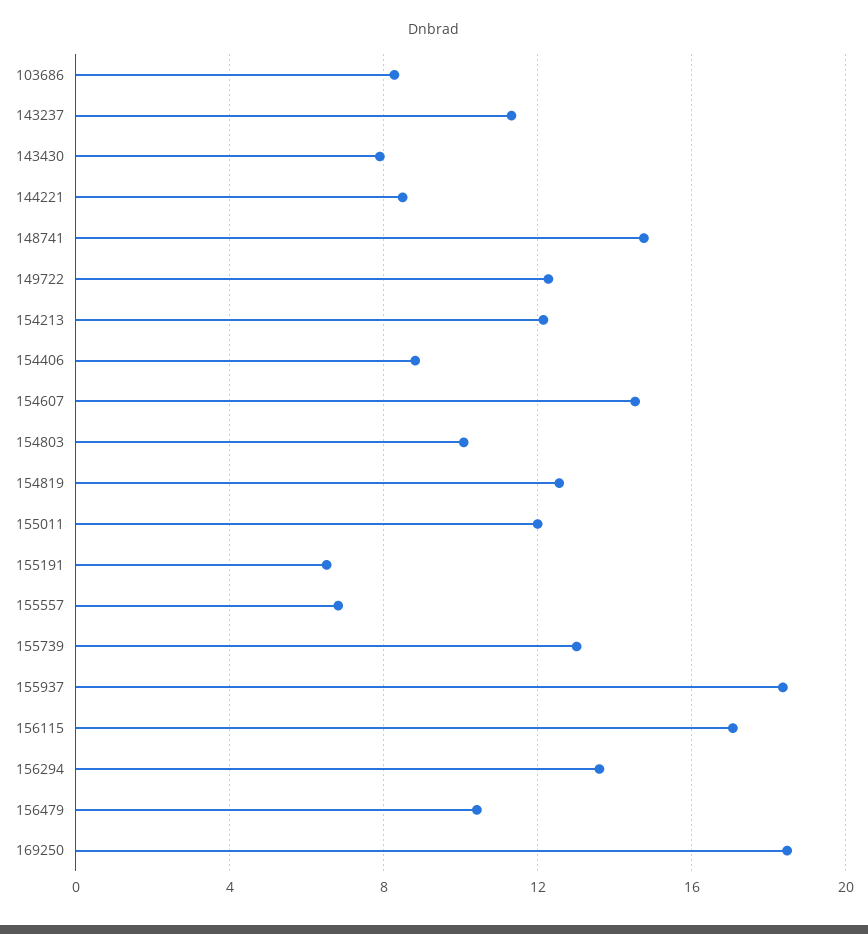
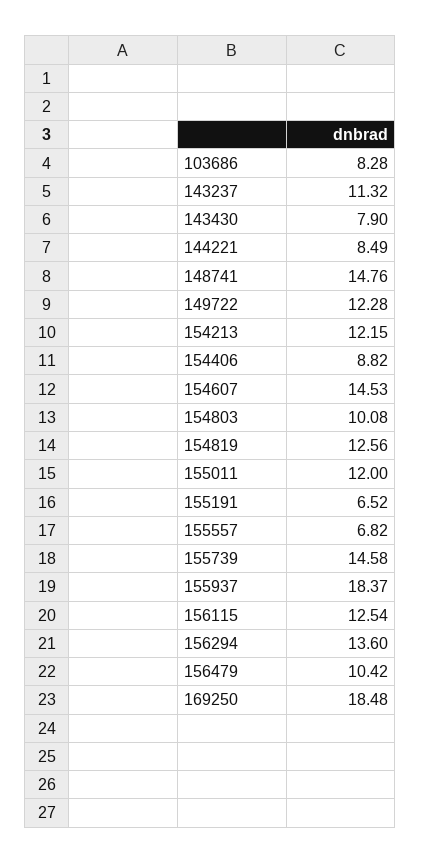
  {
    "103686": 8.28,
    "143237": 11.32,
    "143430": 7.9,
    "144221": 8.49,
    "148741": 14.76,
    "149722": 12.28,
    "154213": 12.15,
    "154406": 8.82,
    "154607": 14.53,
    "154803": 10.08,
    "154819": 12.56,
    "155011": 12,
    "155191": 6.52,
    "155557": 6.82,
-   "155739": 13,
+   "155739": 14.58,
    "155937": 18.37,
-   "156115": 17,
+   "156115": 12.54,
    "156294": 13.6,
    "156479": 10.42,
    "169250": 18.48
  }

